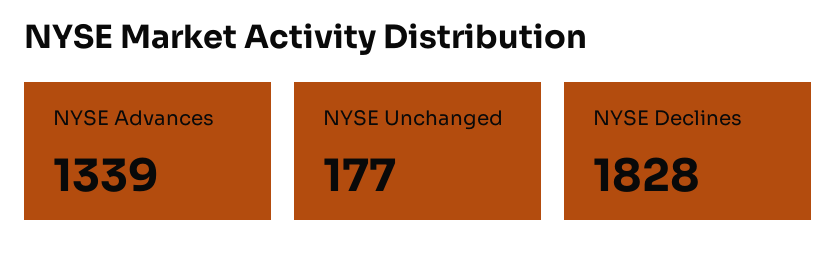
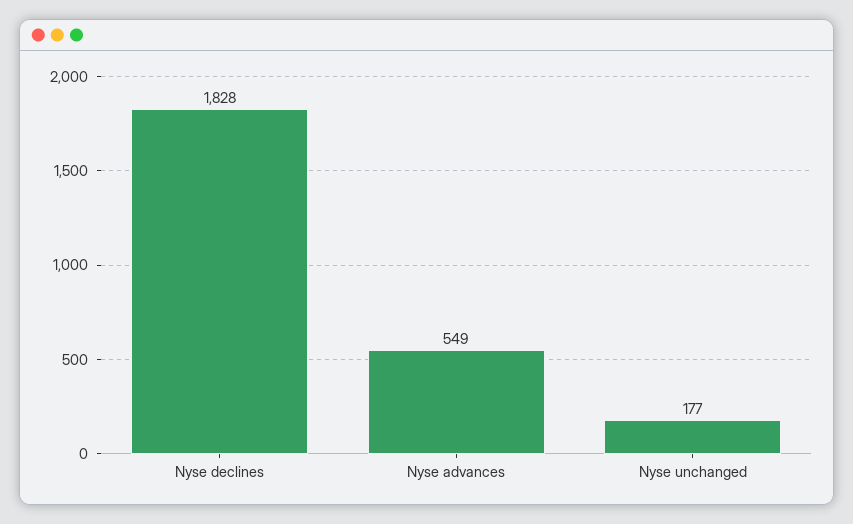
  {
-   "NYSE Advances": 1339,
+   "NYSE Advances": 549,
    "NYSE Unchanged": 177,
    "NYSE Declines": 1828
  }

